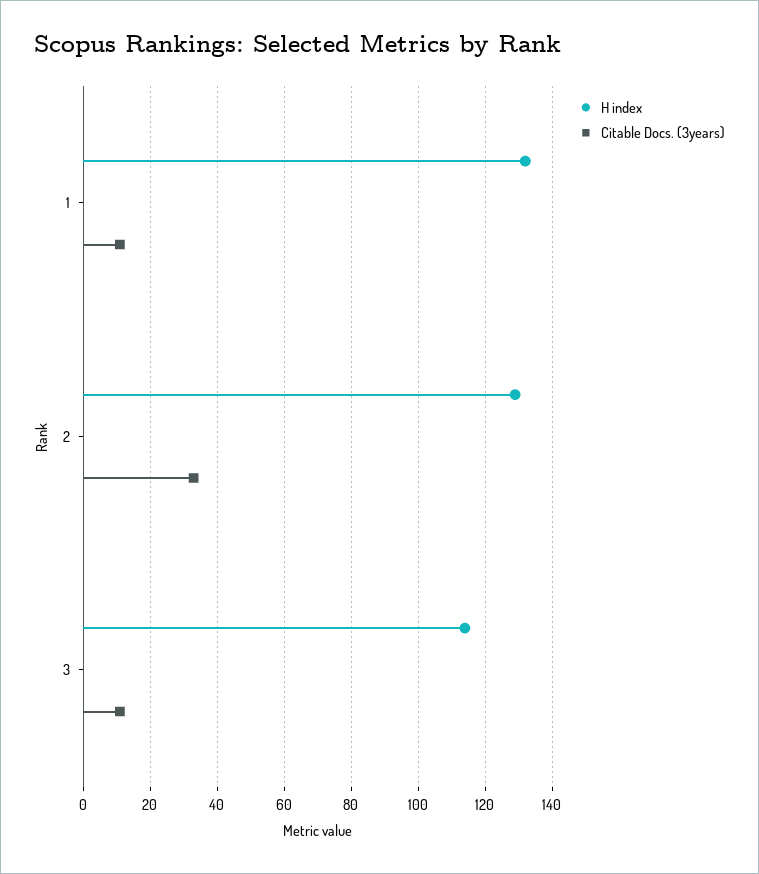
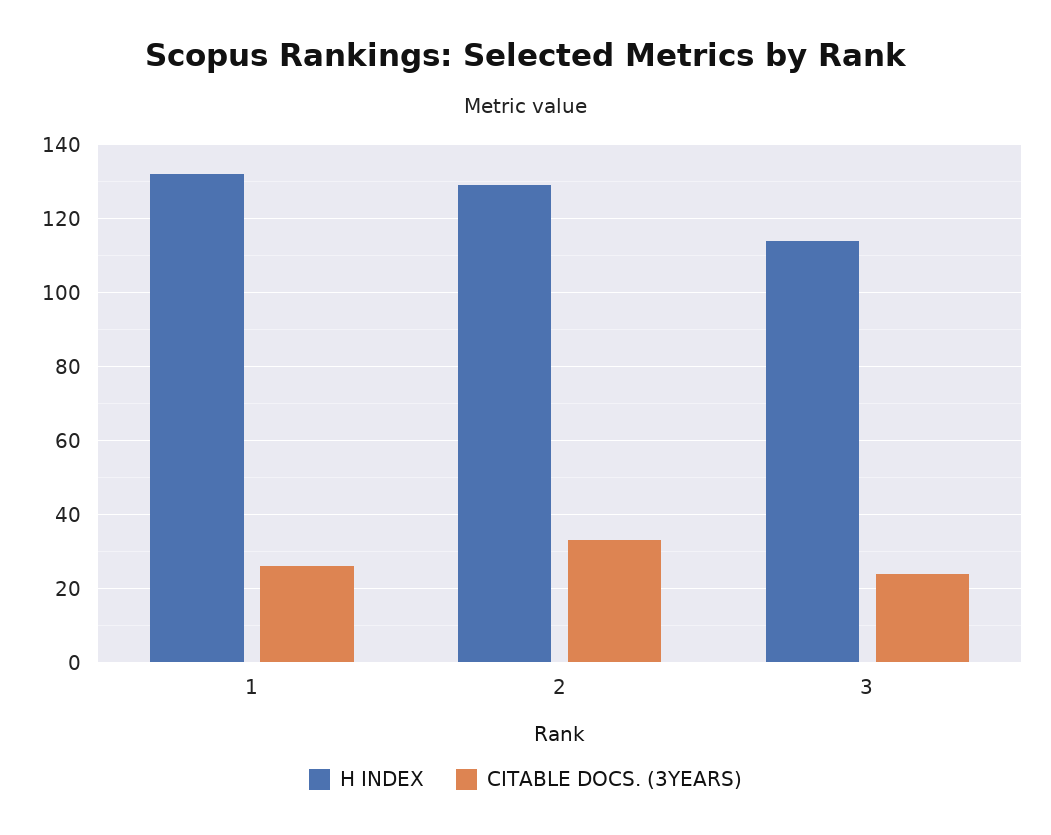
  {
    "H index": {
      "1": 130,
      "2": 130,
      "3": 115
    },
    "Citable Docs. (3years)": {
-     "1": 10,
+     "1": 25,
      "2": 35,
-     "3": 10
+     "3": 25
    }
  }

